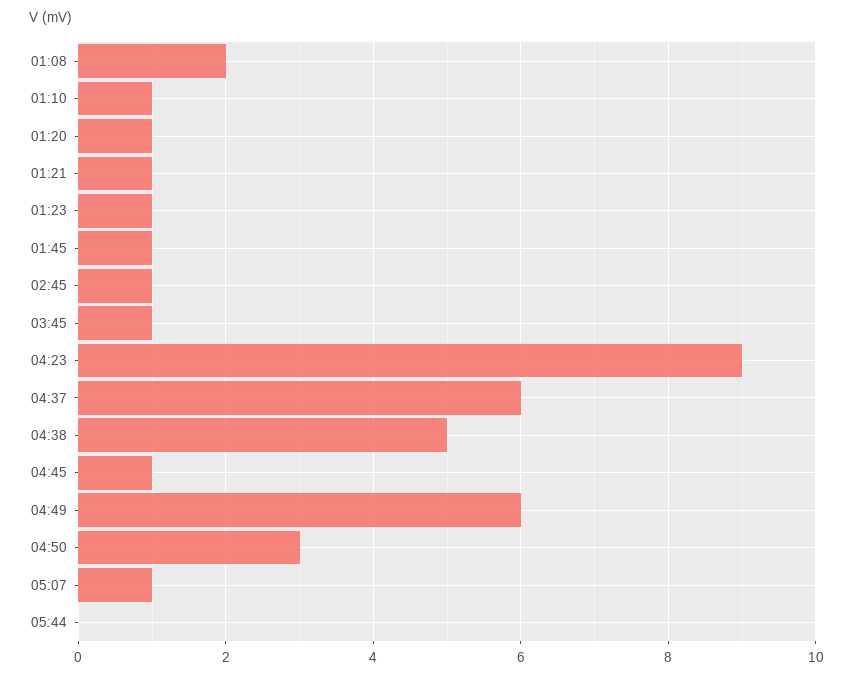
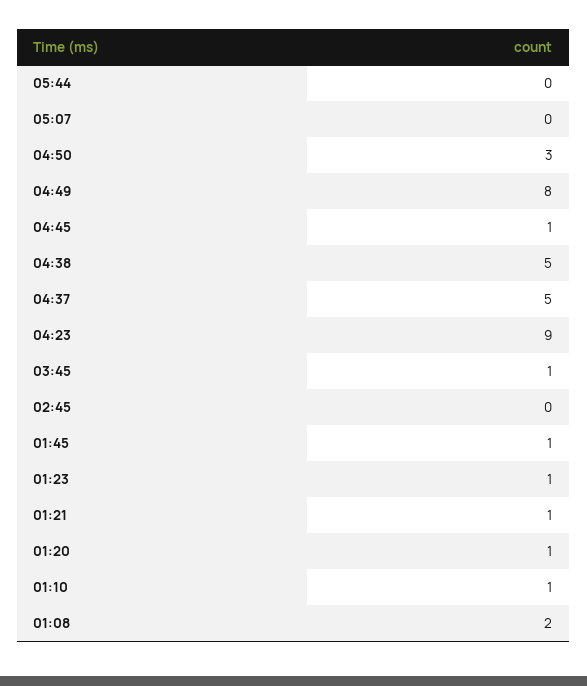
  {
    "01:08": 2,
    "01:10": 1,
    "01:20": 1,
    "01:21": 1,
    "01:23": 1,
    "01:45": 1,
-   "02:45": 1,
+   "02:45": 0,
    "03:45": 1,
    "04:23": 9,
-   "04:37": 6,
+   "04:37": 5,
    "04:38": 5,
    "04:45": 1,
-   "04:49": 6,
+   "04:49": 8,
    "04:50": 3,
-   "05:07": 1,
+   "05:07": 0,
    "05:44": 0
  }

